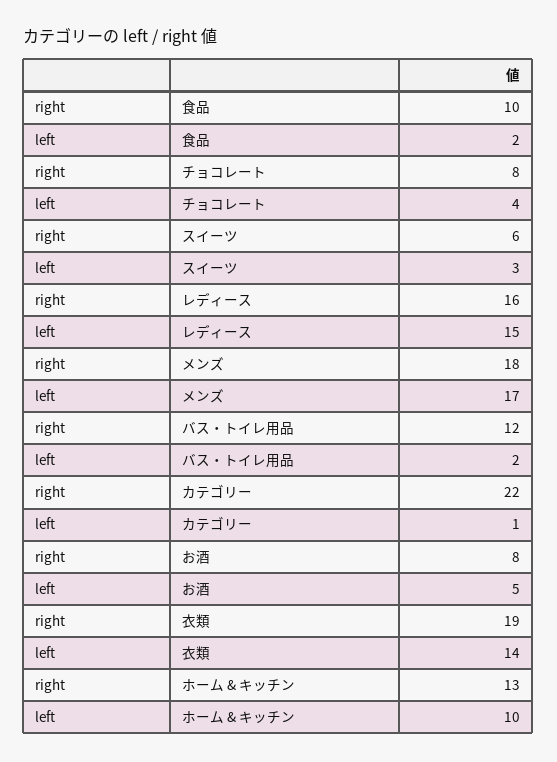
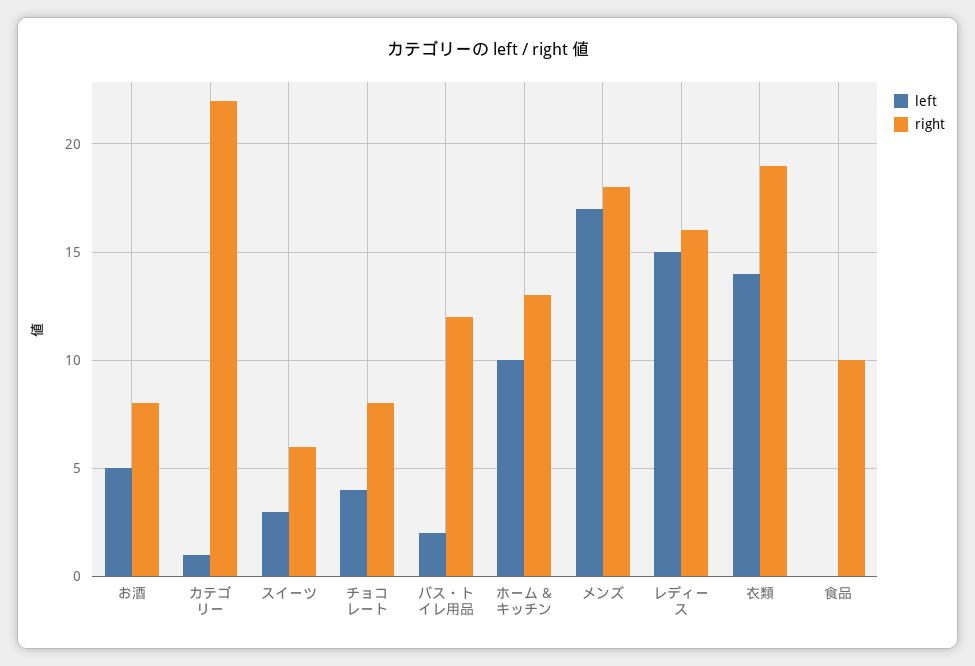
  {
    "right": {
      "食品": 10,
      "チョコレート": 8,
      "スイーツ": 6,
      "レディース": 16,
      "メンズ": 18,
      "バス・トイレ用品": 12,
      "カテゴリー": 22,
      "お酒": 8,
      "衣類": 19,
      "ホーム & キッチン": 13
    },
    "left": {
-     "食品": 2,
+     "食品": 0,
      "チョコレート": 4,
      "スイーツ": 3,
      "レディース": 15,
      "メンズ": 17,
      "バス・トイレ用品": 2,
      "カテゴリー": 1,
      "お酒": 5,
      "衣類": 14,
      "ホーム & キッチン": 10
    }
  }

